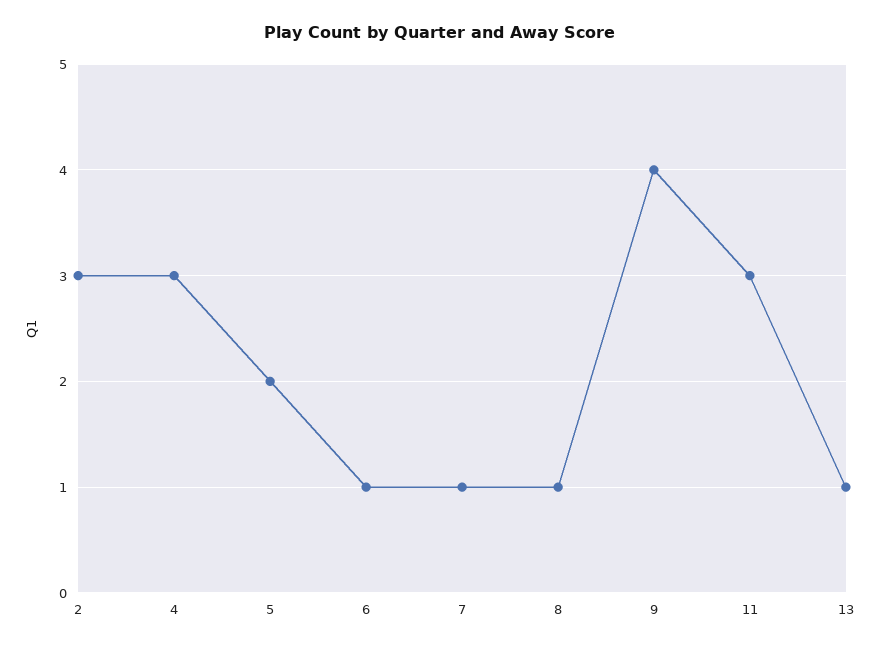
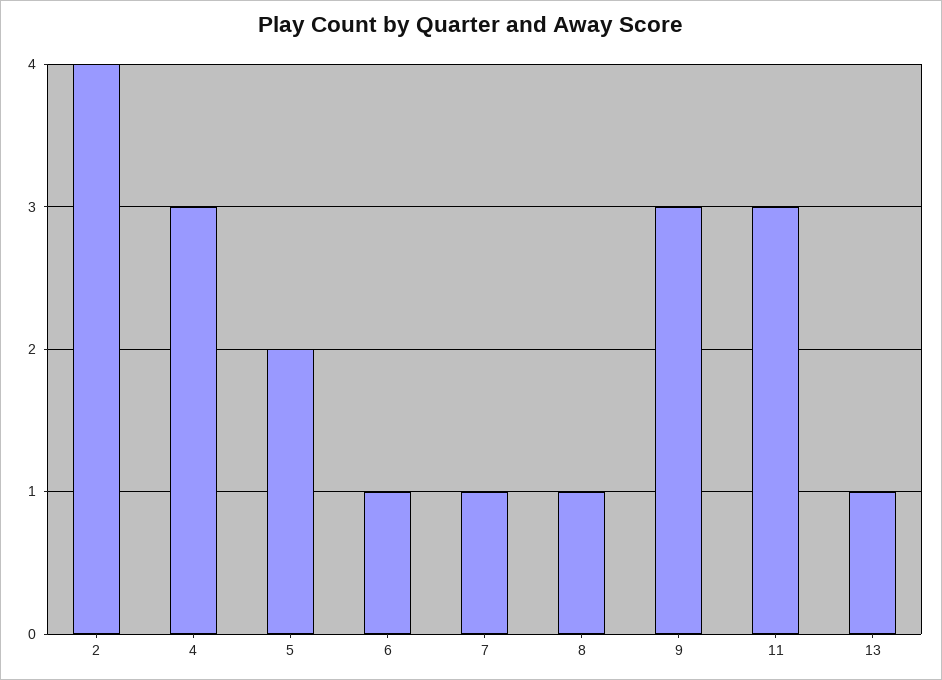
  {
-   "2": 3,
+   "2": 4,
    "4": 3,
    "5": 2,
    "6": 1,
    "7": 1,
    "8": 1,
-   "9": 4,
+   "9": 3,
    "11": 3,
    "13": 1
  }

